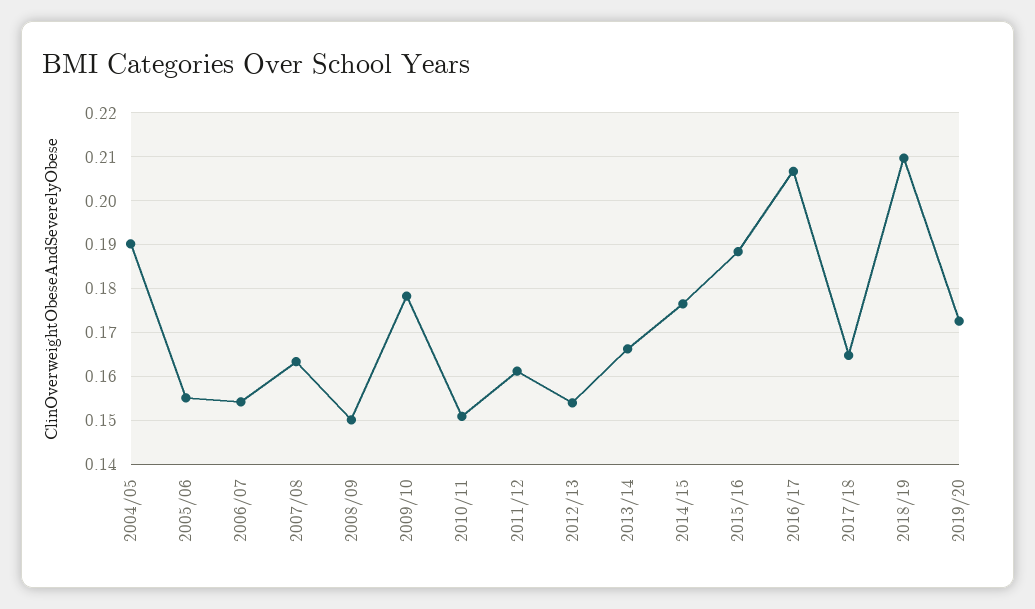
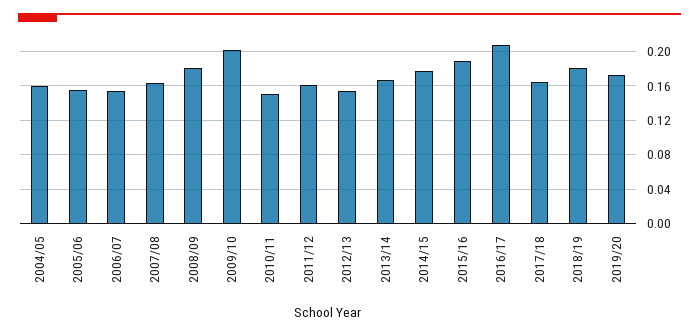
  {
-   "2004/05": 0.19,
+   "2004/05": 0.16,
    "2005/06": 0.156,
    "2006/07": 0.154,
    "2007/08": 0.164,
-   "2008/09": 0.15,
+   "2008/09": 0.18,
-   "2009/10": 0.178,
+   "2009/10": 0.2,
    "2010/11": 0.15,
    "2011/12": 0.162,
    "2012/13": 0.154,
    "2013/14": 0.166,
    "2014/15": 0.176,
    "2015/16": 0.188,
    "2016/17": 0.206,
    "2017/18": 0.164,
-   "2018/19": 0.21,
+   "2018/19": 0.18,
    "2019/20": 0.172
  }

